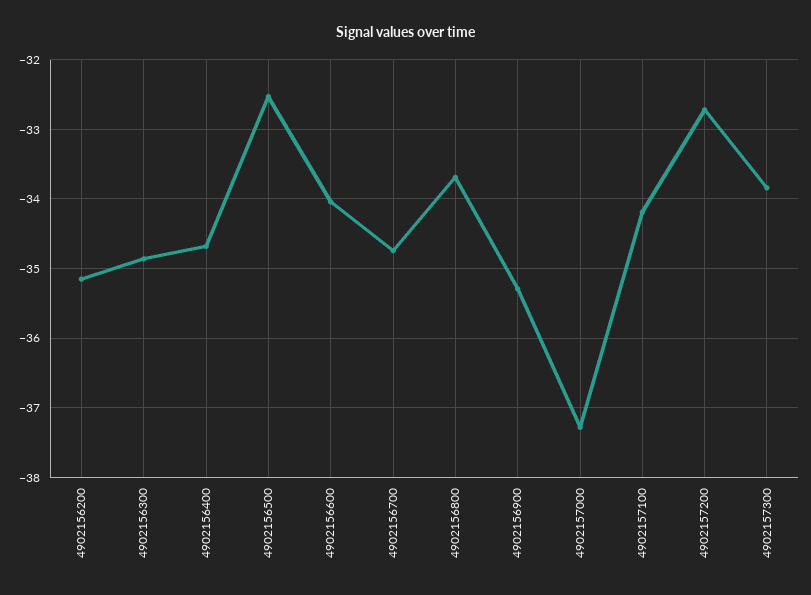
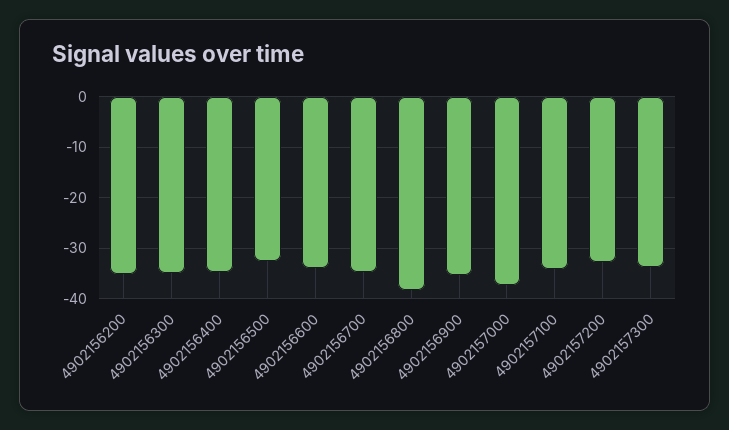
  {
    "4902156200": -35.2,
    "4902156300": -34.9,
    "4902156400": -34.7,
    "4902156500": -32.5,
    "4902156600": -34,
    "4902156700": -34.7,
-   "4902156800": -33.7,
+   "4902156800": -38,
    "4902156900": -35.3,
    "4902157000": -37.3,
    "4902157100": -34.2,
    "4902157200": -32.7,
    "4902157300": -33.8
  }

